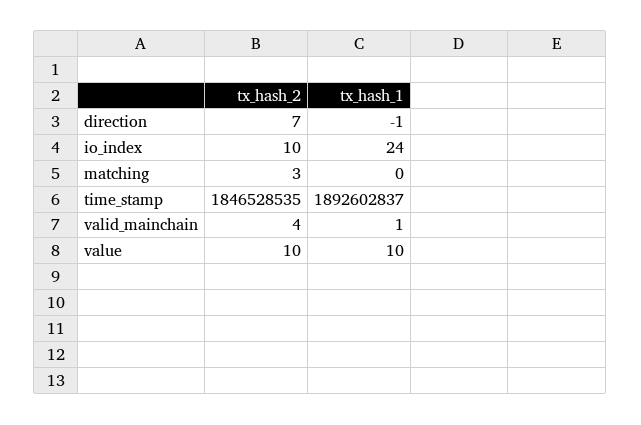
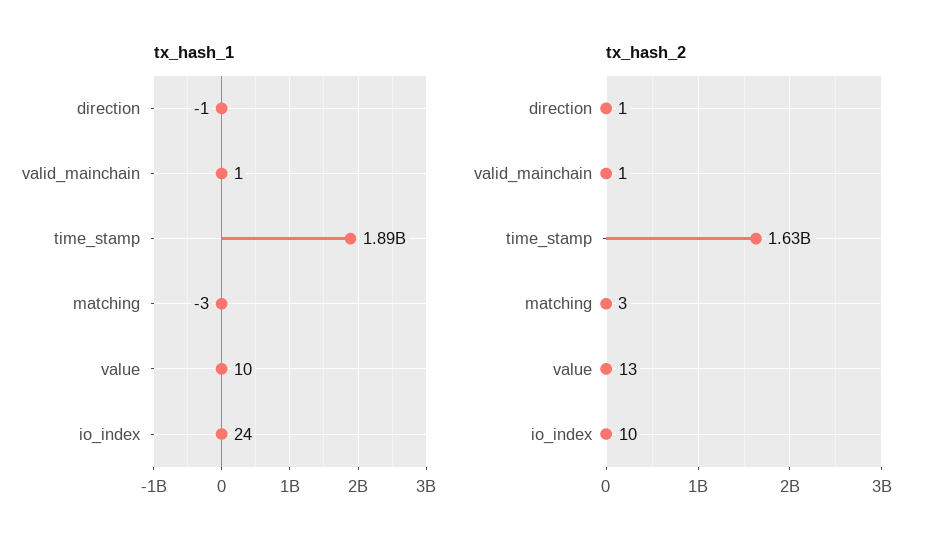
  {
    "tx_hash_2": {
-     "direction": 7,
+     "direction": 1,
      "io_index": 10,
      "matching": 3,
-     "time_stamp": 1846528535,
+     "time_stamp": 1630000000,
-     "valid_mainchain": 4,
+     "valid_mainchain": 1,
-     "value": 10
+     "value": 13
    },
    "tx_hash_1": {
      "direction": -1,
      "io_index": 24,
-     "matching": 0,
+     "matching": -3,
      "time_stamp": 1892602837,
      "valid_mainchain": 1,
      "value": 10
    }
  }

